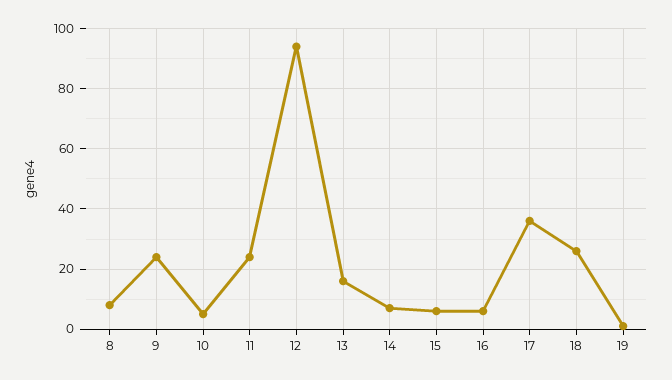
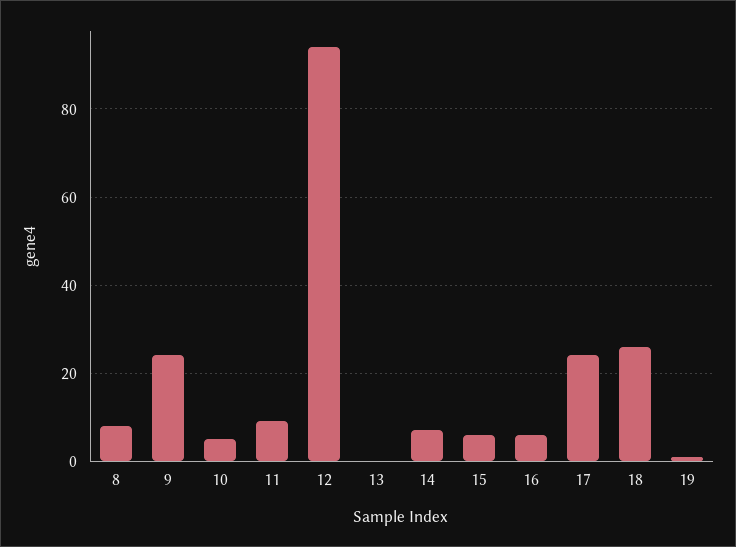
  {
    "8": 10,
    "9": 25,
    "10": 5,
-   "11": 25,
+   "11": 10,
    "12": 95,
-   "13": 15,
+   "13": 0,
    "14": 5,
    "15": 5,
    "16": 5,
-   "17": 35,
+   "17": 25,
    "18": 25,
    "19": 0
  }

